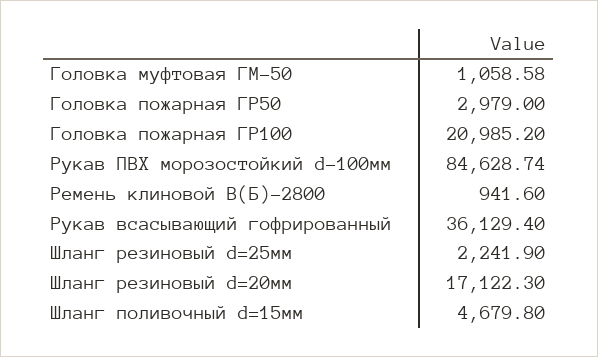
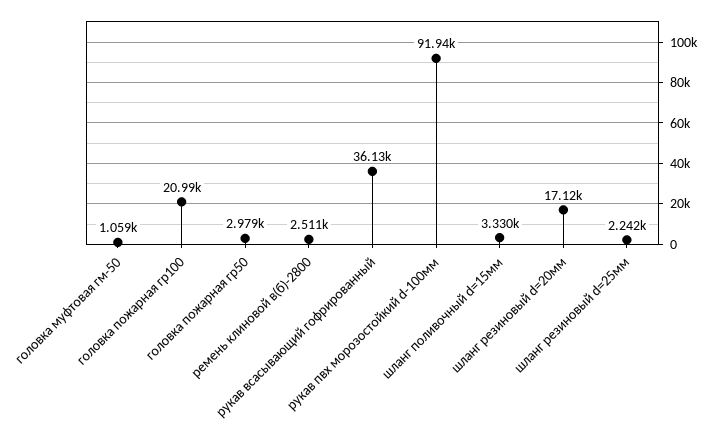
  {
    "Головка муфтовая ГМ-50": 1058.58,
    "Головка пожарная ГР50": 2979,
    "Головка пожарная ГР100": 20985.2,
-   "Рукав ПВХ морозостойкий d-100мм": 84628.74,
+   "Рукав ПВХ морозостойкий d-100мм": 91940,
-   "Ремень клиновой В(Б)-2800": 941.6,
+   "Ремень клиновой В(Б)-2800": 2511,
    "Рукав всасывающий гофрированный": 36129.4,
    "Шланг резиновый d=25мм": 2241.9,
    "Шланг резиновый d=20мм": 17122.3,
-   "Шланг поливочный d=15мм": 4679.8
+   "Шланг поливочный d=15мм": 3330
  }

